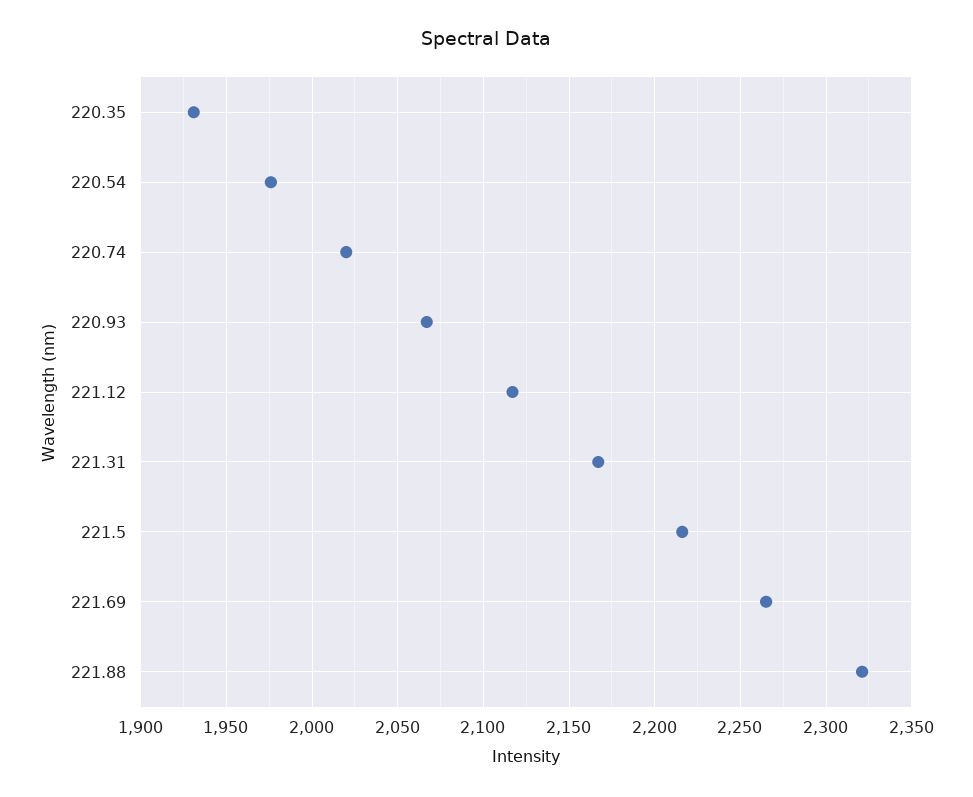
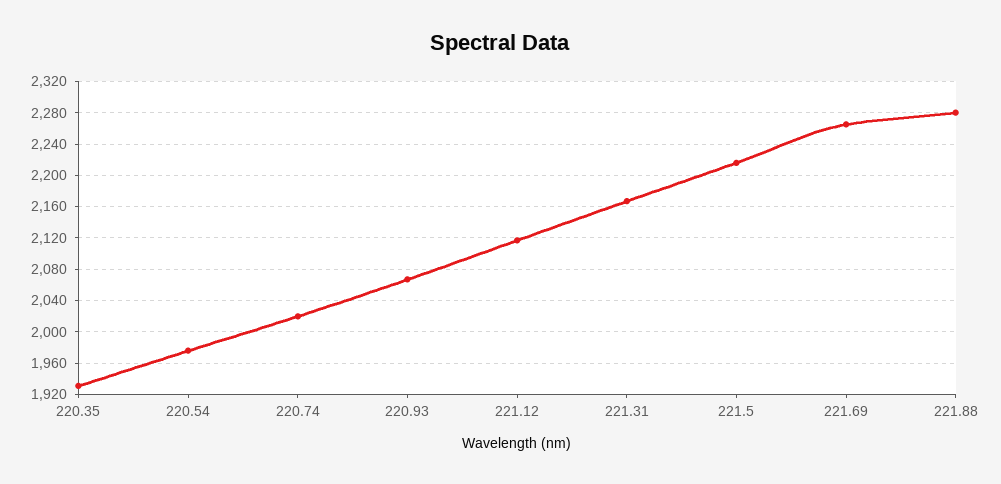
  {
    "220.35": 1930,
    "220.54": 1975,
    "220.74": 2020,
    "220.93": 2065,
    "221.12": 2115,
    "221.31": 2165,
    "221.5": 2215,
    "221.69": 2265,
-   "221.88": 2320
+   "221.88": 2280
  }

